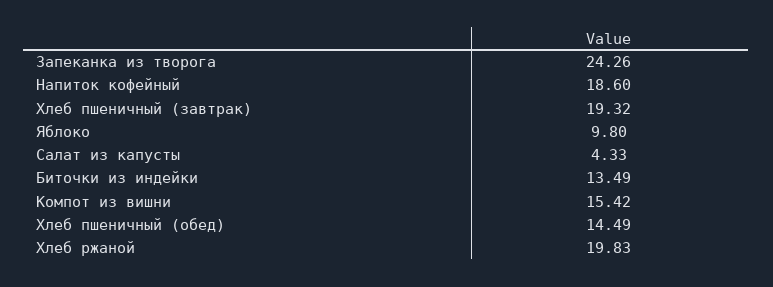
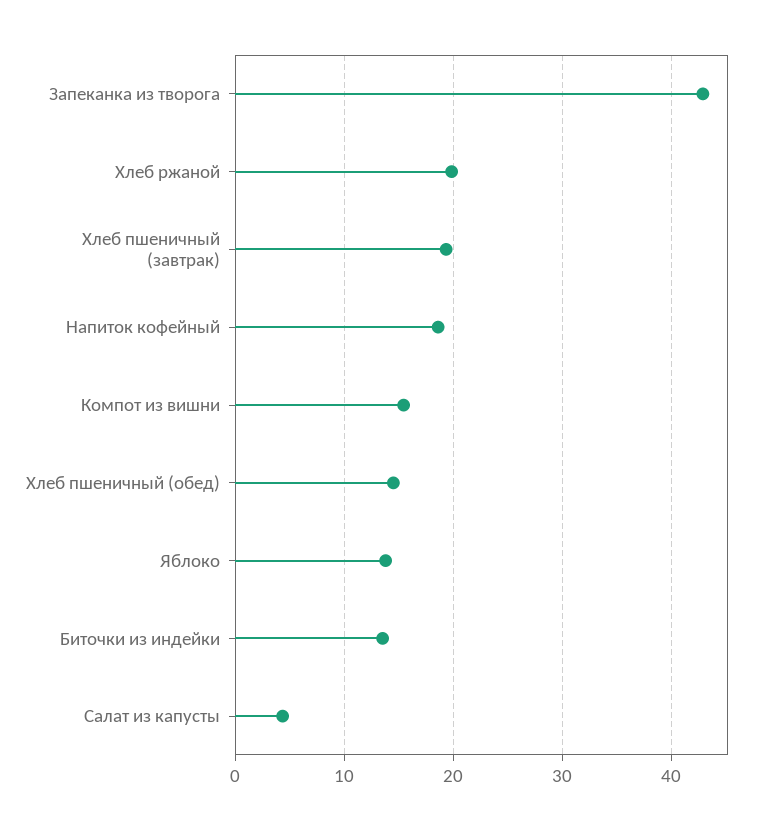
  {
-   "Запеканка из творога": 24.26,
+   "Запеканка из творога": 43,
    "Напиток кофейный": 18.6,
    "Хлеб пшеничный (завтрак)": 19.32,
-   "Яблоко": 9.8,
+   "Яблоко": 14,
    "Салат из капусты": 4.33,
    "Биточки из индейки": 13.49,
    "Компот из вишни": 15.42,
    "Хлеб пшеничный (обед)": 14.49,
    "Хлеб ржаной": 19.83
  }

